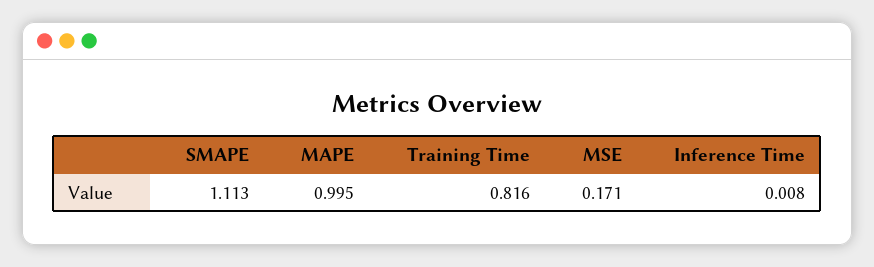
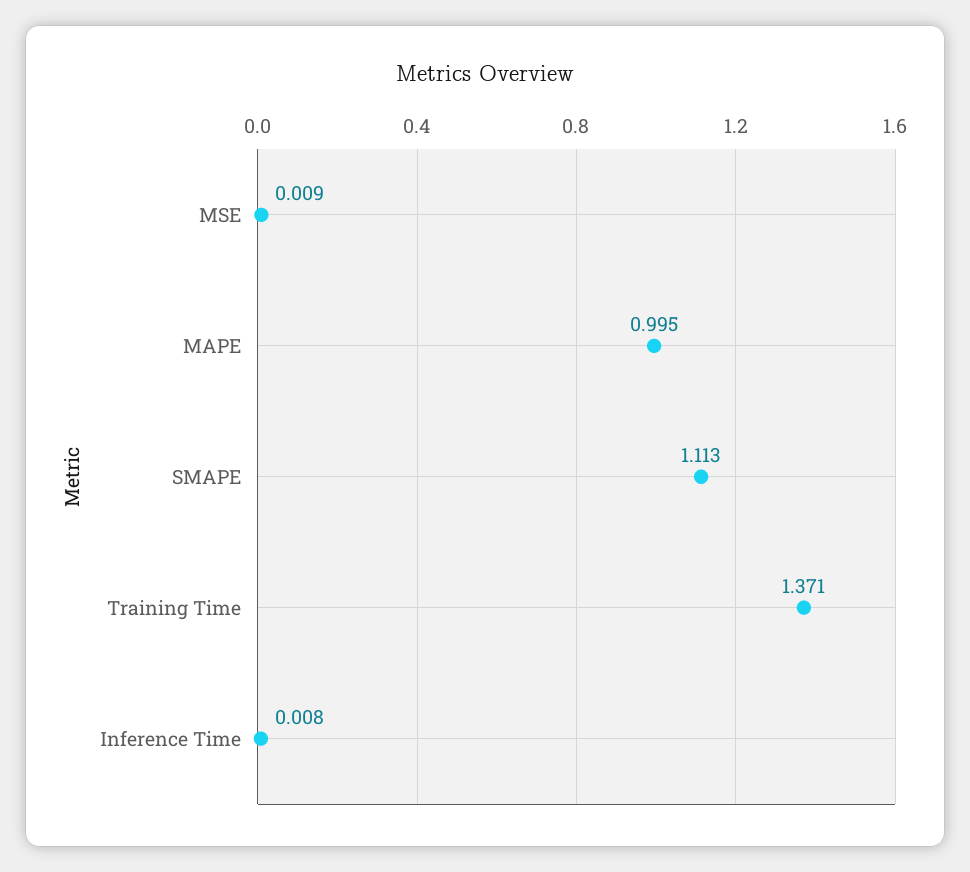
  {
    "SMAPE": 1.113,
    "MAPE": 0.995,
-   "Training Time": 0.816,
+   "Training Time": 1.371,
-   "MSE": 0.171,
+   "MSE": 0.009,
    "Inference Time": 0.008
  }

